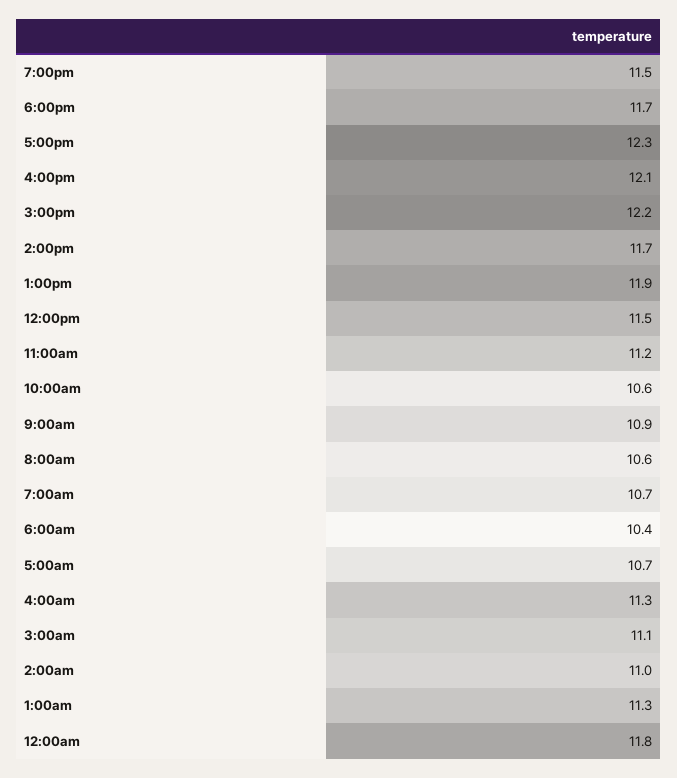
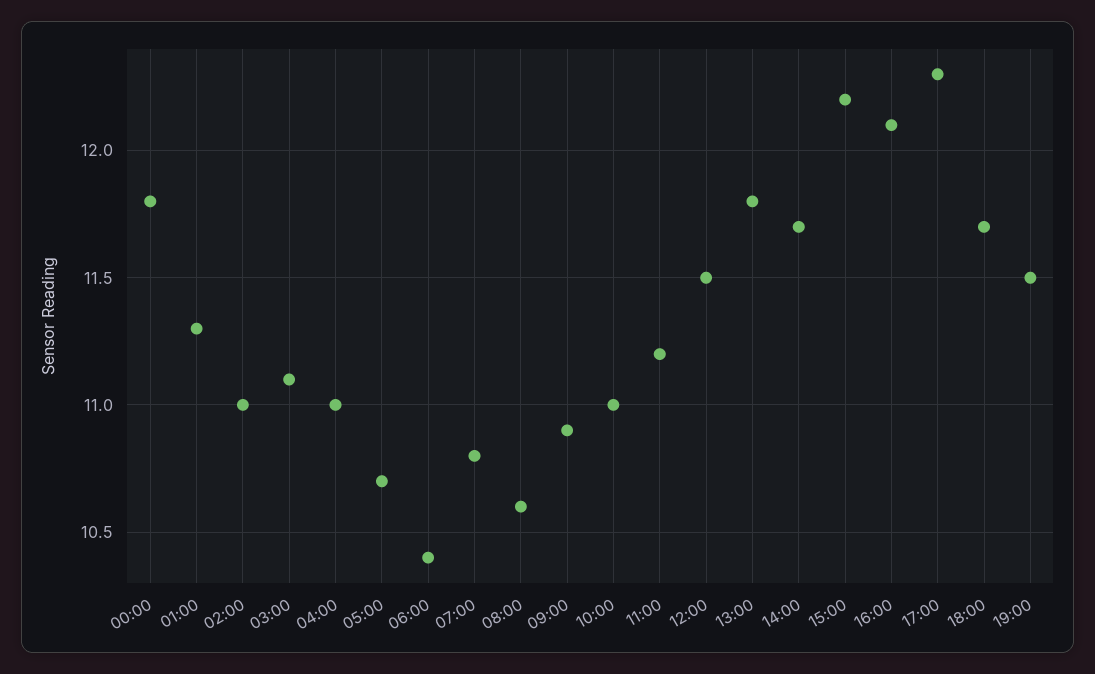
  {
    "7:00pm": 11.5,
    "6:00pm": 11.7,
    "5:00pm": 12.3,
    "4:00pm": 12.1,
    "3:00pm": 12.2,
    "2:00pm": 11.7,
-   "1:00pm": 11.9,
+   "1:00pm": 11.8,
    "12:00pm": 11.5,
    "11:00am": 11.2,
-   "10:00am": 10.6,
+   "10:00am": 11,
    "9:00am": 10.9,
    "8:00am": 10.6,
-   "7:00am": 10.7,
+   "7:00am": 10.8,
    "6:00am": 10.4,
    "5:00am": 10.7,
-   "4:00am": 11.3,
+   "4:00am": 11,
    "3:00am": 11.1,
    "2:00am": 11,
    "1:00am": 11.3,
    "12:00am": 11.8
  }

